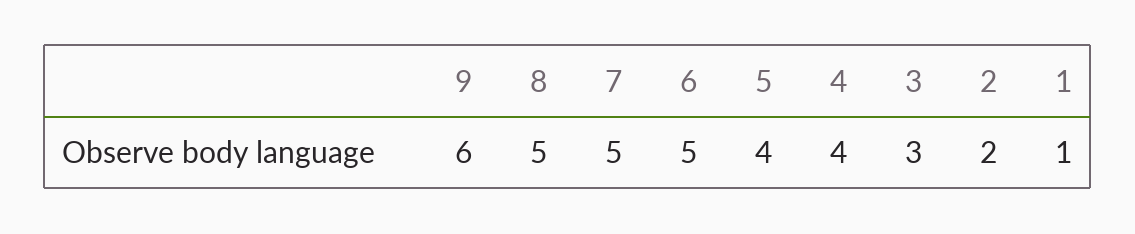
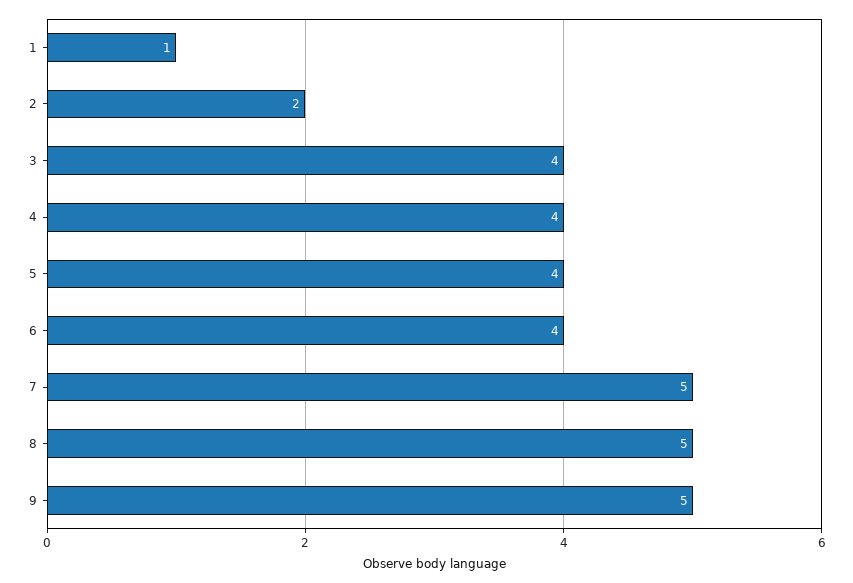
  {
-   "9": 6,
+   "9": 5,
    "8": 5,
    "7": 5,
-   "6": 5,
+   "6": 4,
    "5": 4,
    "4": 4,
-   "3": 3,
+   "3": 4,
    "2": 2,
    "1": 1
  }

